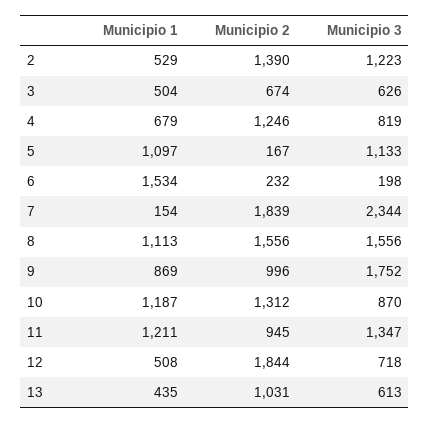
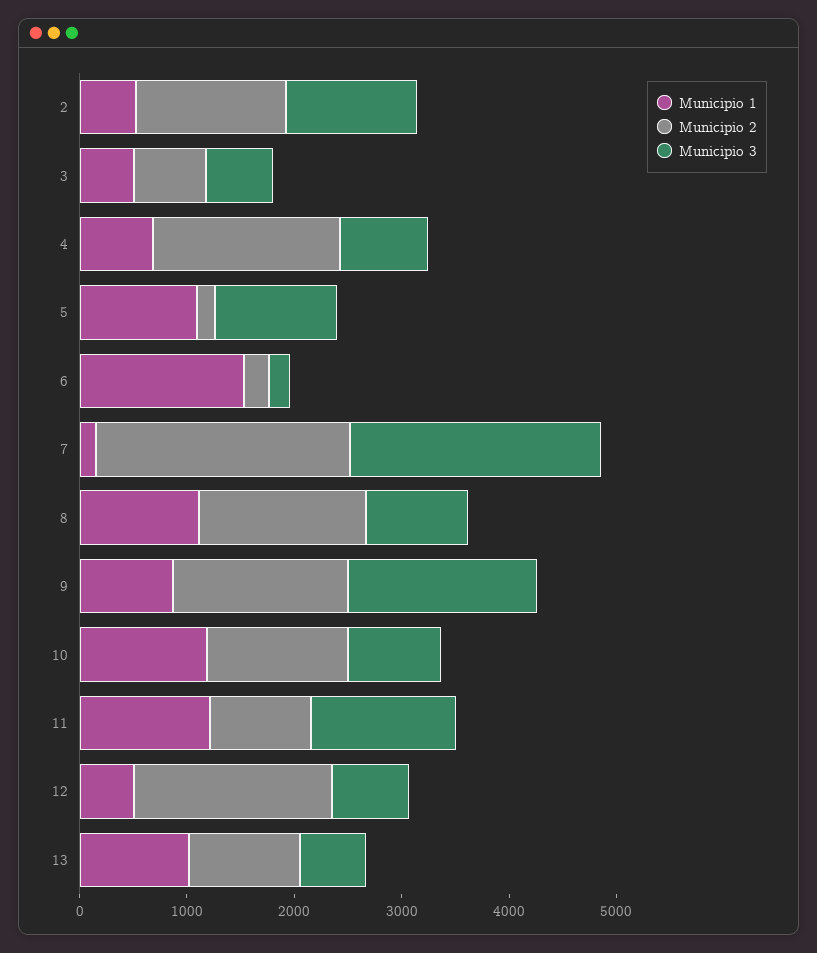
  {
    "Municipio 1": {
      "2": 529,
      "3": 504,
      "4": 679,
      "5": 1097,
      "6": 1534,
      "7": 154,
      "8": 1113,
      "9": 869,
      "10": 1187,
      "11": 1211,
      "12": 508,
-     "13": 435
+     "13": 1000
    },
    "Municipio 2": {
      "2": 1390,
      "3": 674,
-     "4": 1246,
+     "4": 1800,
      "5": 167,
      "6": 232,
-     "7": 1839,
+     "7": 2400,
      "8": 1556,
-     "9": 996,
+     "9": 1600,
      "10": 1312,
      "11": 945,
      "12": 1844,
      "13": 1031
    },
    "Municipio 3": {
      "2": 1223,
      "3": 626,
      "4": 819,
      "5": 1133,
      "6": 198,
      "7": 2344,
-     "8": 1556,
+     "8": 1000,
      "9": 1752,
      "10": 870,
      "11": 1347,
      "12": 718,
      "13": 613
    }
  }

